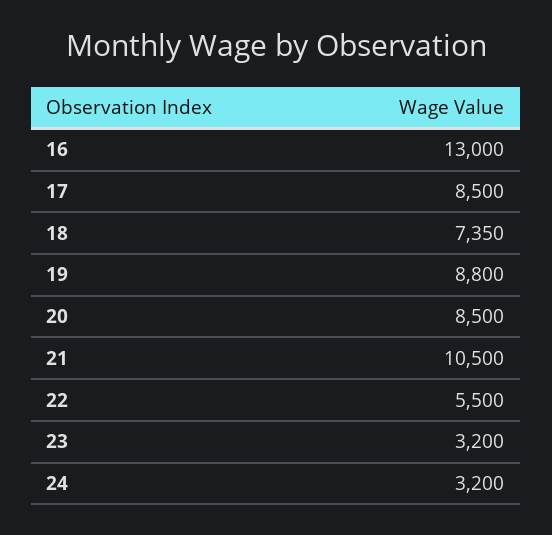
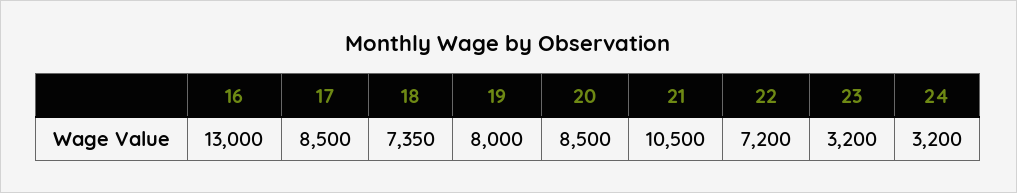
  {
    "16": 13000,
    "17": 8500,
    "18": 7350,
-   "19": 8800,
+   "19": 8000,
    "20": 8500,
    "21": 10500,
-   "22": 5500,
+   "22": 7200,
    "23": 3200,
    "24": 3200
  }

